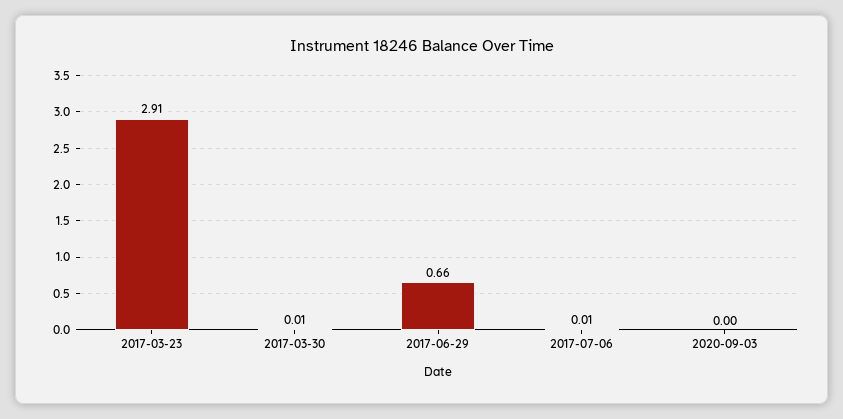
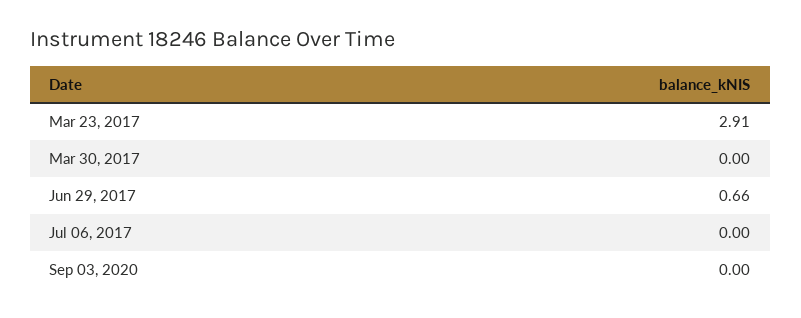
  {
    "2017-03-23": 2.91,
-   "2017-03-30": 0.01,
+   "2017-03-30": 0,
    "2017-06-29": 0.66,
-   "2017-07-06": 0.01,
+   "2017-07-06": 0,
    "2020-09-03": 0
  }

